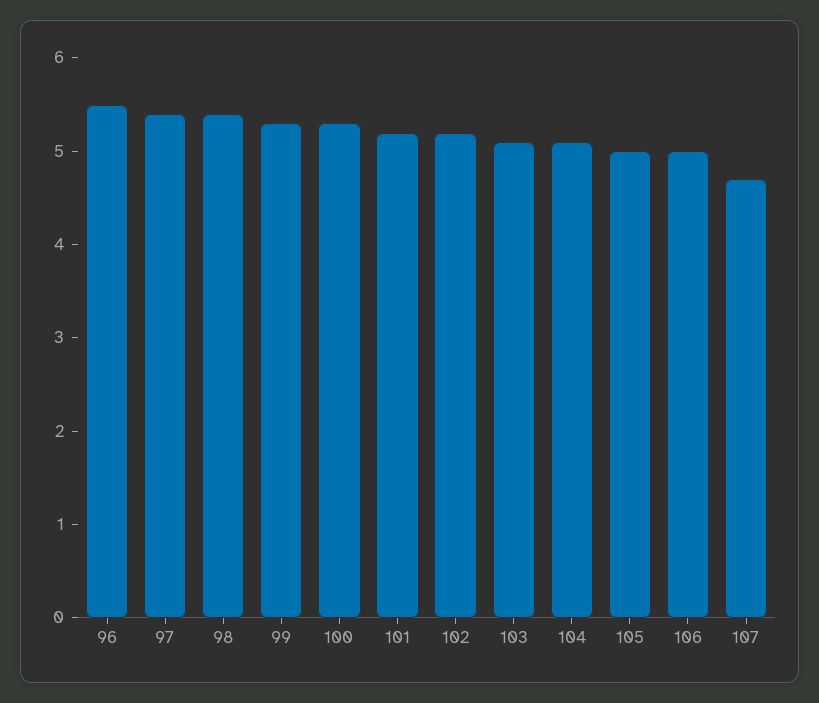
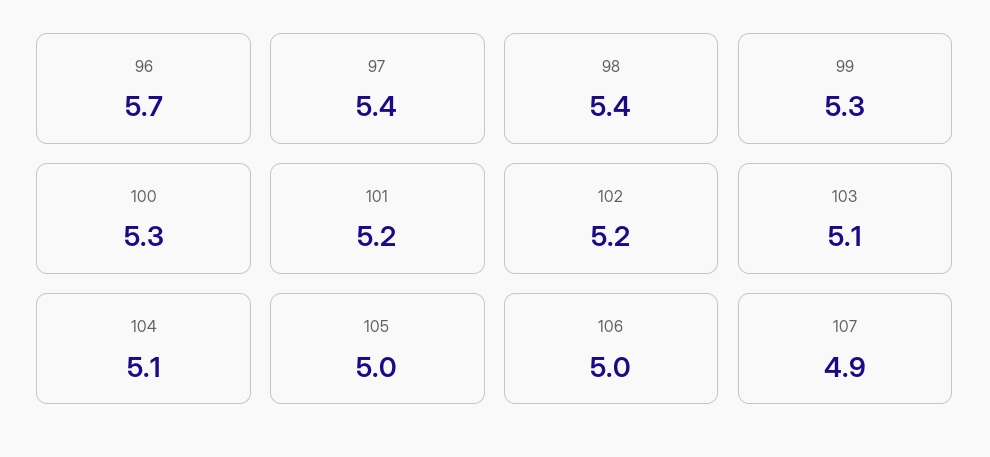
  {
-   "96": 5.5,
+   "96": 5.7,
    "97": 5.4,
    "98": 5.4,
    "99": 5.3,
    "100": 5.3,
    "101": 5.2,
    "102": 5.2,
    "103": 5.1,
    "104": 5.1,
    "105": 5,
    "106": 5,
-   "107": 4.7
+   "107": 4.9
  }

